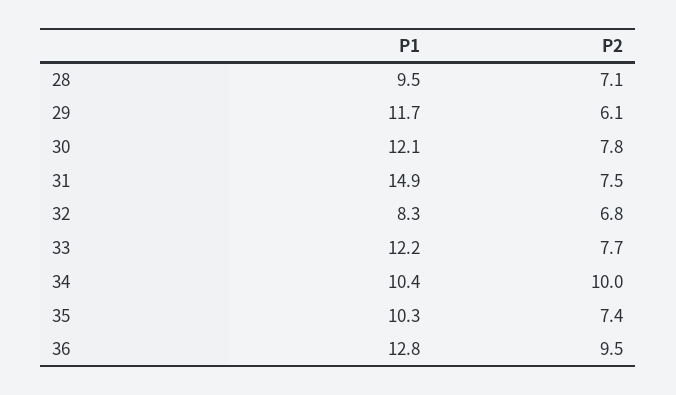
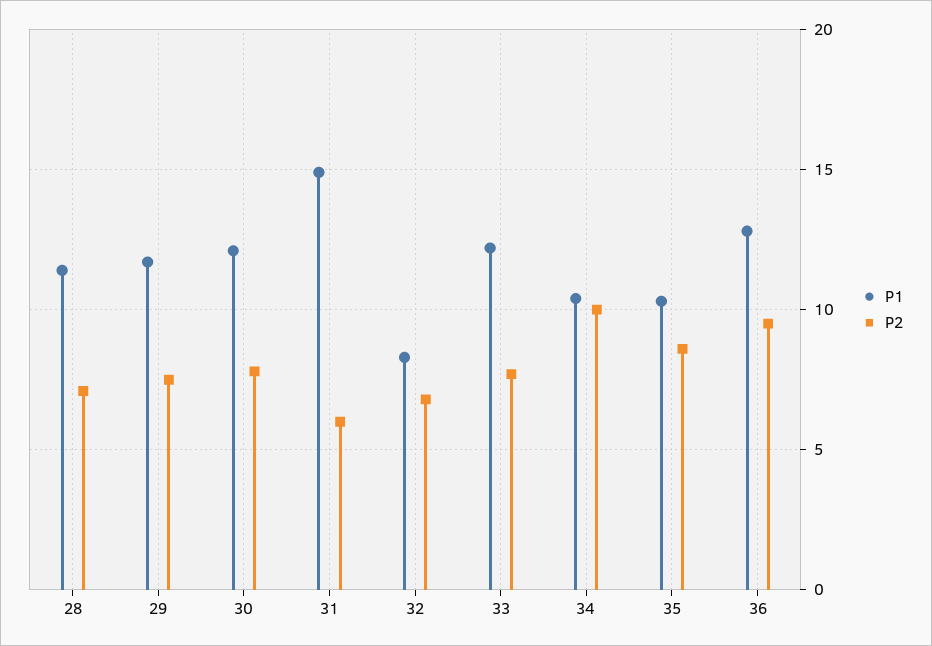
  {
    "P1": {
-     "28": 9.5,
+     "28": 11.5,
      "29": 11.7,
      "30": 12.1,
      "31": 14.9,
      "32": 8.3,
      "33": 12.2,
      "34": 10.4,
      "35": 10.3,
      "36": 12.8
    },
    "P2": {
      "28": 7.1,
-     "29": 6.1,
+     "29": 7.5,
      "30": 7.8,
-     "31": 7.5,
+     "31": 6,
      "32": 6.8,
      "33": 7.7,
      "34": 10,
-     "35": 7.4,
+     "35": 8.5,
      "36": 9.5
    }
  }

